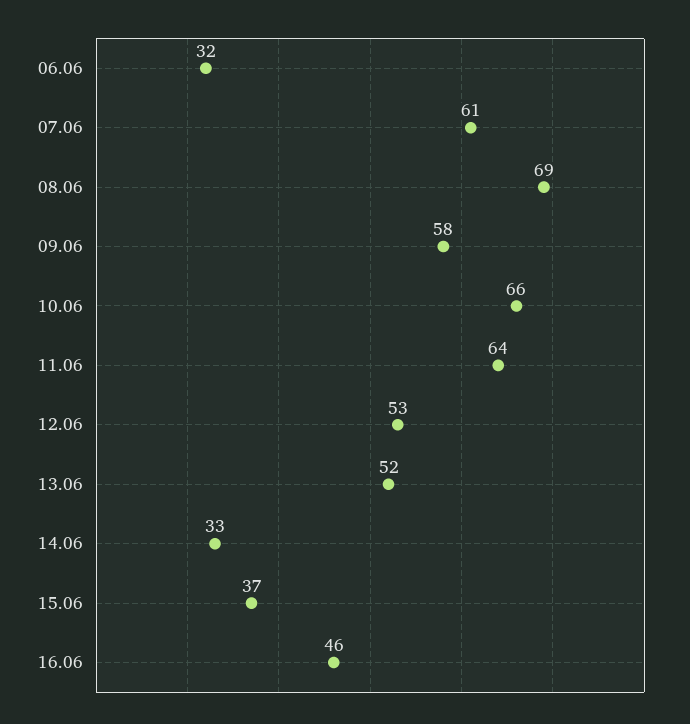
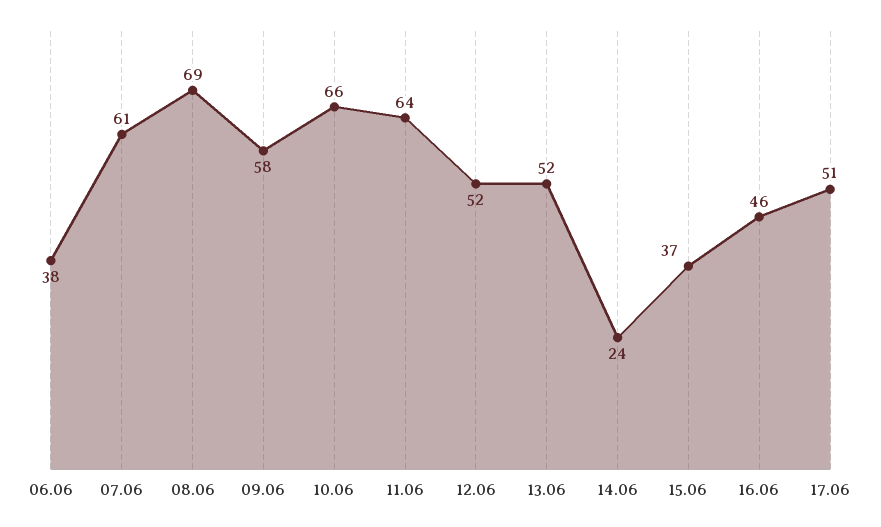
  {
-   "06.06": 32,
+   "06.06": 38,
    "07.06": 61,
    "08.06": 69,
    "09.06": 58,
    "10.06": 66,
    "11.06": 64,
-   "12.06": 53,
+   "12.06": 52,
    "13.06": 52,
-   "14.06": 33,
+   "14.06": 24,
    "15.06": 37,
-   "16.06": 46
+   "16.06": 46,
+   "17.06": 51
  }

